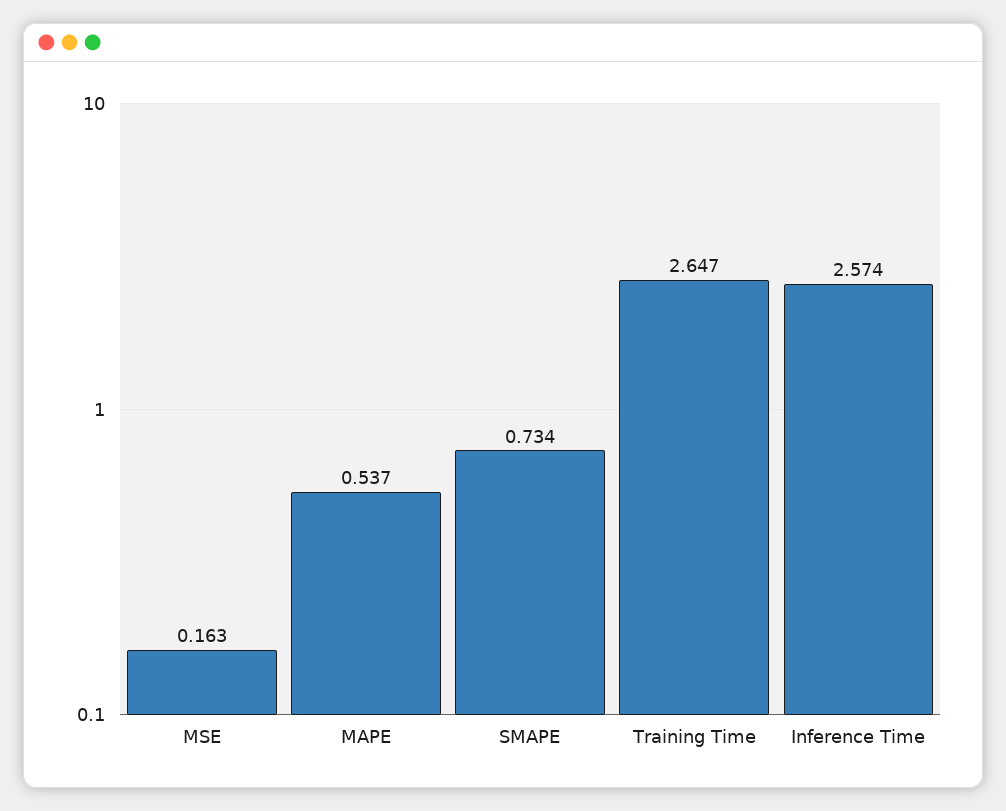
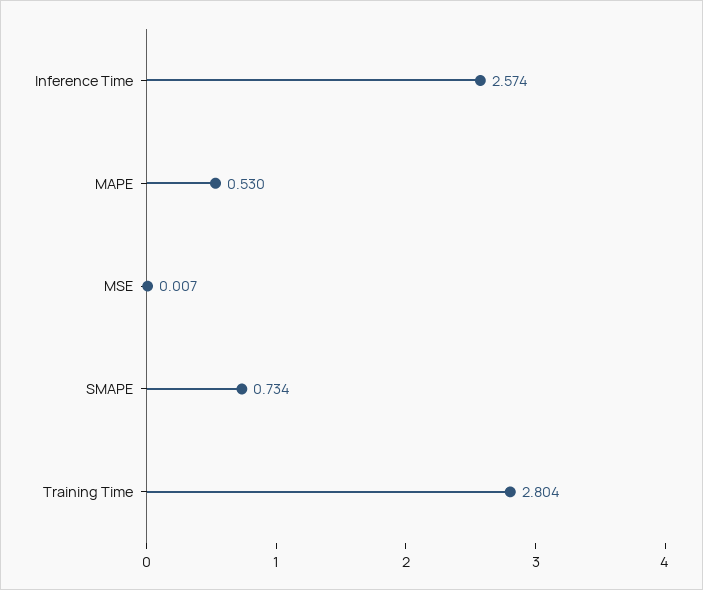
  {
-   "MSE": 0.163,
+   "MSE": 0.007,
-   "MAPE": 0.537,
+   "MAPE": 0.53,
    "SMAPE": 0.734,
-   "Training Time": 2.647,
+   "Training Time": 2.804,
    "Inference Time": 2.574
  }

